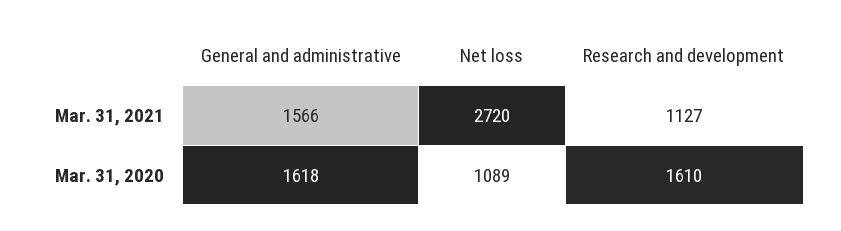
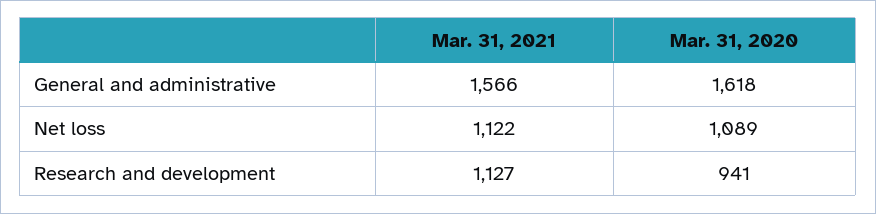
  {
    "General and administrative": {
      "Mar. 31, 2021": 1566,
      "Mar. 31, 2020": 1618
    },
    "Net loss": {
-     "Mar. 31, 2021": 2720,
+     "Mar. 31, 2021": 1122,
      "Mar. 31, 2020": 1089
    },
    "Research and development": {
      "Mar. 31, 2021": 1127,
-     "Mar. 31, 2020": 1610
+     "Mar. 31, 2020": 941
    }
  }

